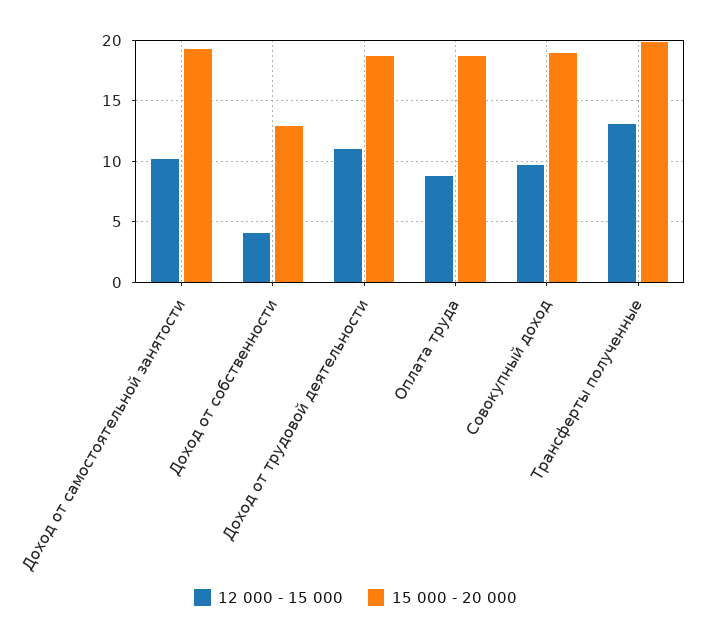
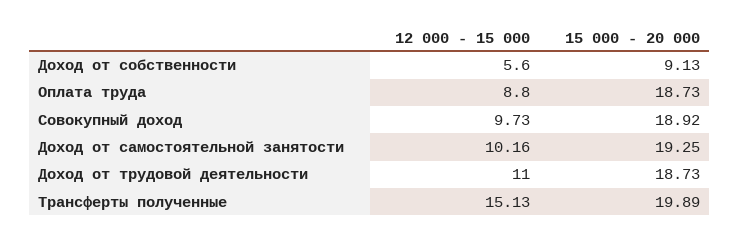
  {
    "12 000 - 15 000": {
      "Доход от самостоятельной занятости": 10.16,
-     "Доход от собственности": 4,
+     "Доход от собственности": 5.6,
      "Доход от трудовой деятельности": 11,
      "Оплата труда": 8.8,
      "Совокупный доход": 9.73,
-     "Трансферты полученные": 13
+     "Трансферты полученные": 15.13
    },
    "15 000 - 20 000": {
      "Доход от самостоятельной занятости": 19.25,
-     "Доход от собственности": 13,
+     "Доход от собственности": 9.13,
      "Доход от трудовой деятельности": 18.73,
      "Оплата труда": 18.73,
      "Совокупный доход": 18.92,
      "Трансферты полученные": 19.89
    }
  }

